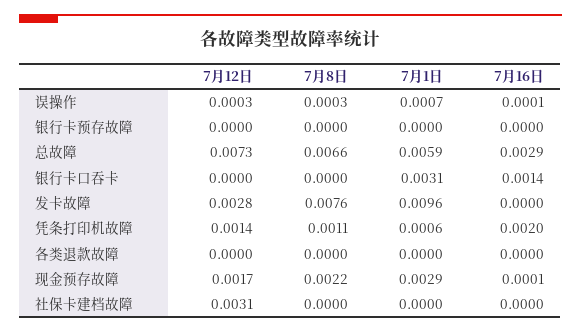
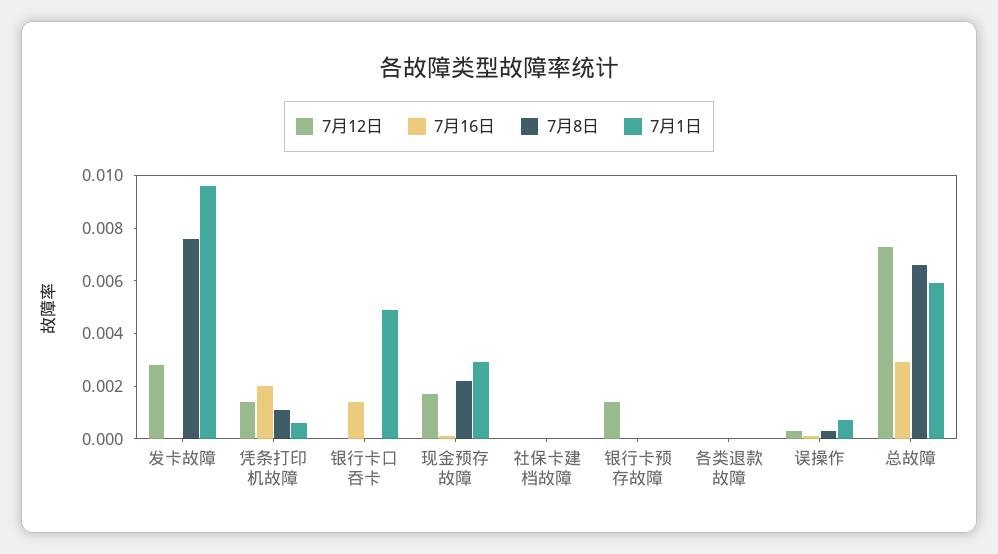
  {
    "7月12日": {
      "误操作": 0.0003,
-     "银行卡预存故障": 0,
+     "银行卡预存故障": 0.0015,
      "总故障": 0.0073,
      "银行卡口吞卡": 0,
      "发卡故障": 0.0028,
      "凭条打印机故障": 0.0014,
      "各类退款故障": 0,
      "现金预存故障": 0.0017,
-     "社保卡建档故障": 0.0031
+     "社保卡建档故障": 0
    },
    "7月8日": {
      "误操作": 0.0003,
      "银行卡预存故障": 0,
      "总故障": 0.0066,
      "银行卡口吞卡": 0,
      "发卡故障": 0.0076,
      "凭条打印机故障": 0.0011,
      "各类退款故障": 0,
      "现金预存故障": 0.0022,
      "社保卡建档故障": 0
    },
    "7月1日": {
      "误操作": 0.0007,
      "银行卡预存故障": 0,
      "总故障": 0.0059,
-     "银行卡口吞卡": 0.0031,
+     "银行卡口吞卡": 0.005,
      "发卡故障": 0.0096,
      "凭条打印机故障": 0.0006,
      "各类退款故障": 0,
      "现金预存故障": 0.0029,
      "社保卡建档故障": 0
    },
    "7月16日": {
      "误操作": 0.0001,
      "银行卡预存故障": 0,
      "总故障": 0.0029,
      "银行卡口吞卡": 0.0014,
      "发卡故障": 0,
      "凭条打印机故障": 0.002,
      "各类退款故障": 0,
      "现金预存故障": 0.0001,
      "社保卡建档故障": 0
    }
  }

